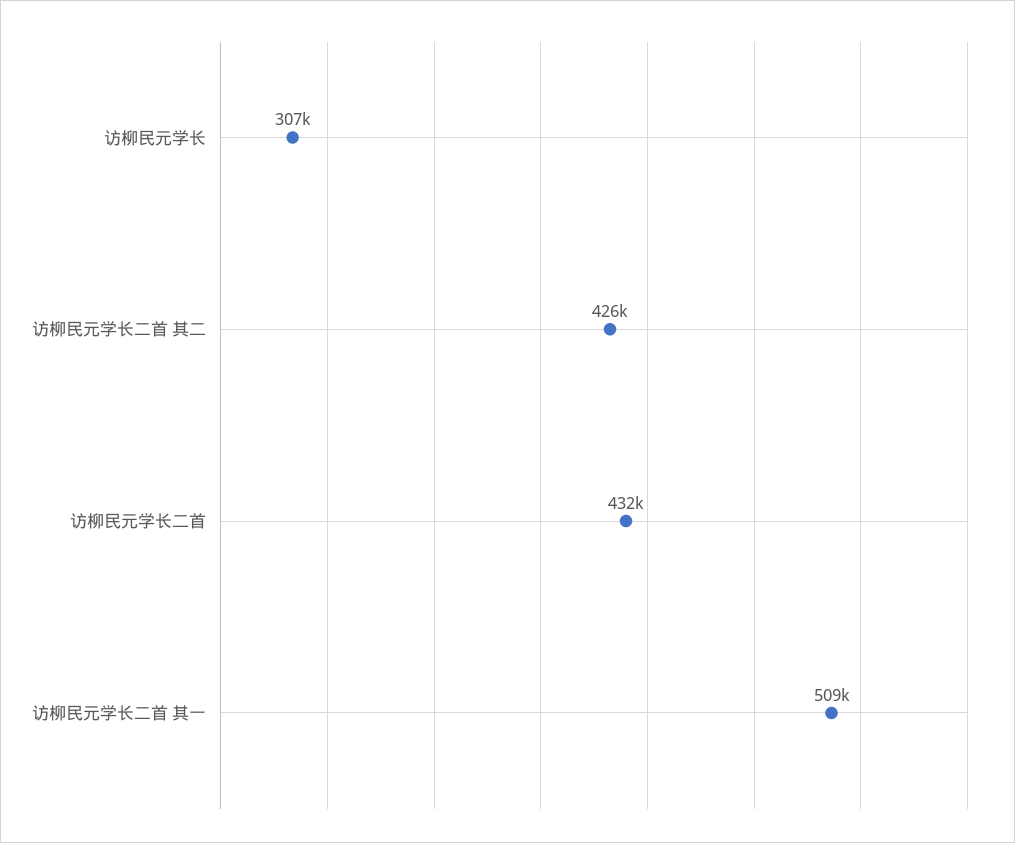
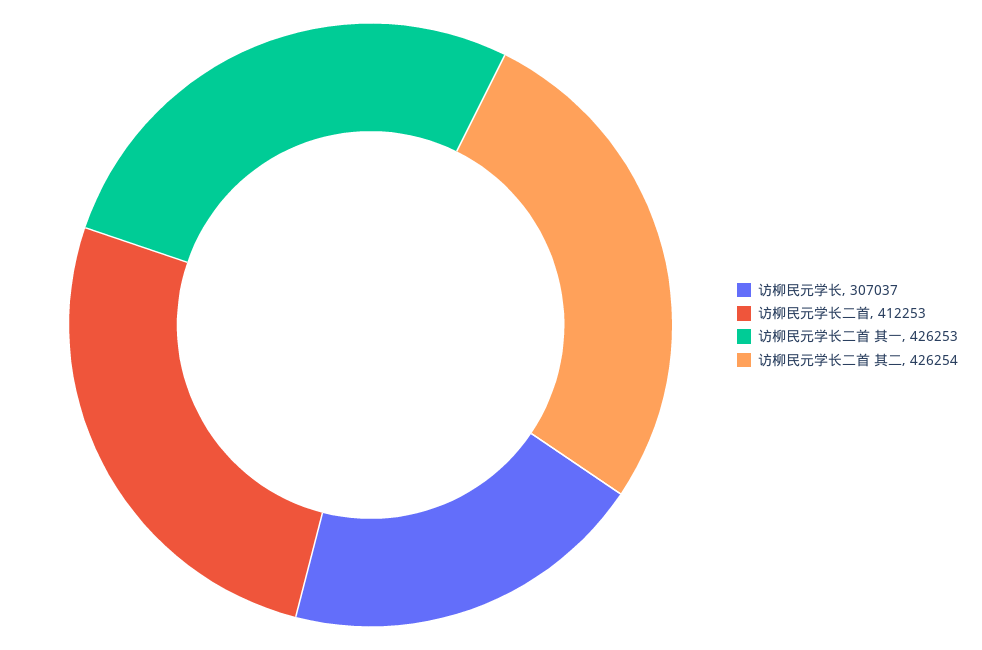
  {
    "访柳民元学长": 307037,
    "访柳民元学长二首 其二": 426254,
-   "访柳民元学长二首": 432000,
+   "访柳民元学长二首": 412253,
-   "访柳民元学长二首 其一": 509000
+   "访柳民元学长二首 其一": 426253
  }

